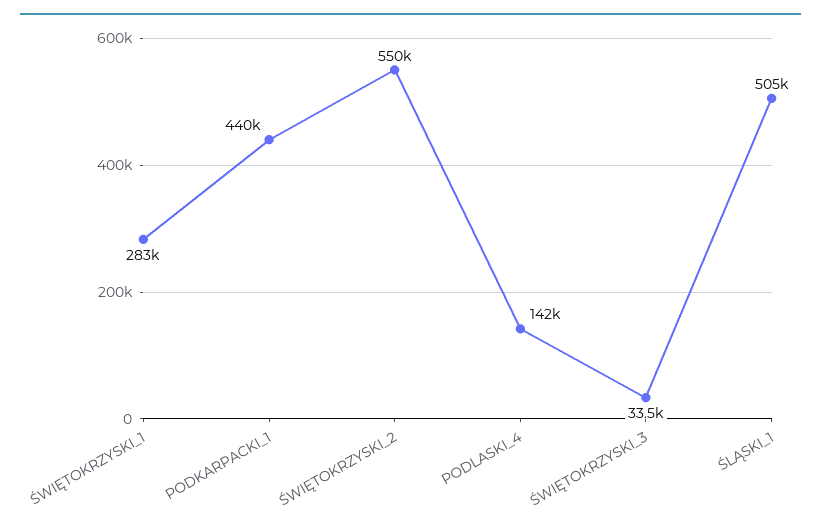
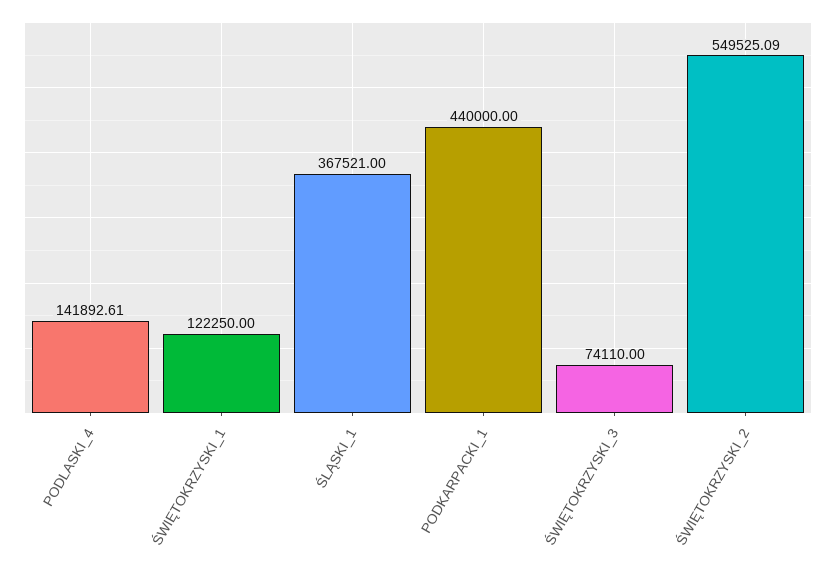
  {
-   "ŚWIĘTOKRZYSKI_1": 283000,
+   "ŚWIĘTOKRZYSKI_1": 122250,
    "PODKARPACKI_1": 440000,
    "ŚWIĘTOKRZYSKI_2": 549525.09,
    "PODLASKI_4": 141892.61,
-   "ŚWIĘTOKRZYSKI_3": 33500,
+   "ŚWIĘTOKRZYSKI_3": 74110,
-   "ŚLĄSKI_1": 505000
+   "ŚLĄSKI_1": 367521
  }

